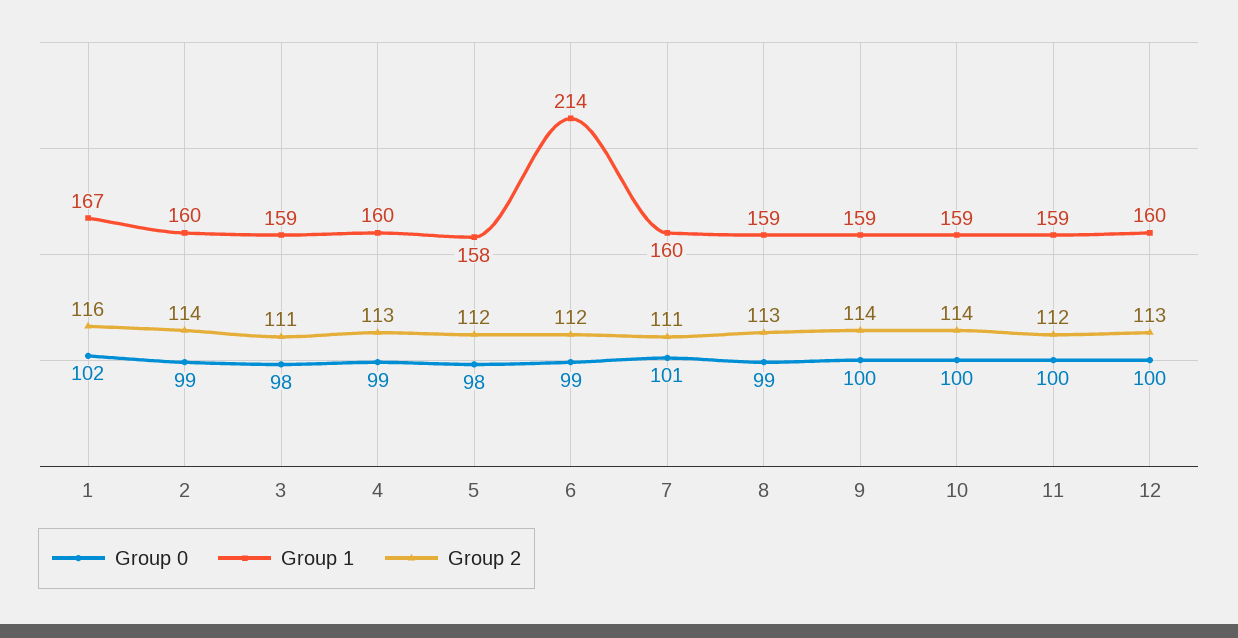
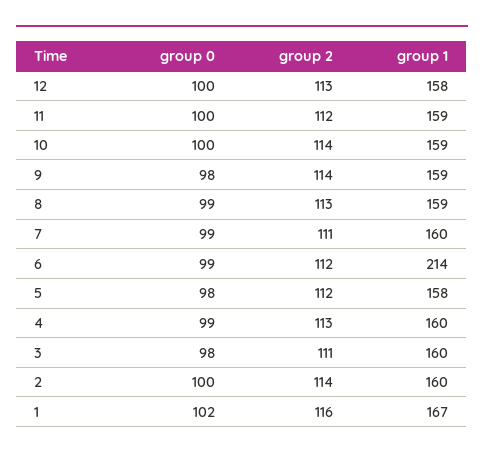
  {
    "Group 0": {
      "1": 102,
-     "2": 99,
+     "2": 100,
      "3": 98,
      "4": 99,
      "5": 98,
      "6": 99,
-     "7": 101,
+     "7": 99,
      "8": 99,
-     "9": 100,
+     "9": 98,
      "10": 100,
      "11": 100,
      "12": 100
    },
    "Group 1": {
      "1": 167,
      "2": 160,
-     "3": 159,
+     "3": 160,
      "4": 160,
      "5": 158,
      "6": 214,
      "7": 160,
      "8": 159,
      "9": 159,
      "10": 159,
      "11": 159,
-     "12": 160
+     "12": 158
    },
    "Group 2": {
      "1": 116,
      "2": 114,
      "3": 111,
      "4": 113,
      "5": 112,
      "6": 112,
      "7": 111,
      "8": 113,
      "9": 114,
      "10": 114,
      "11": 112,
      "12": 113
    }
  }

